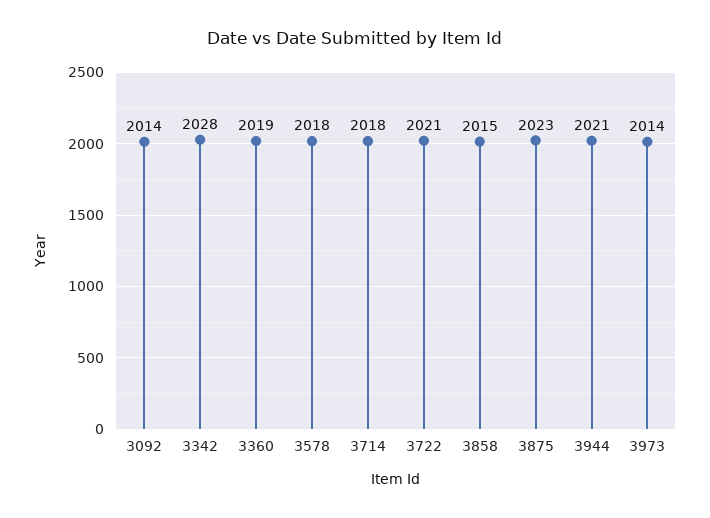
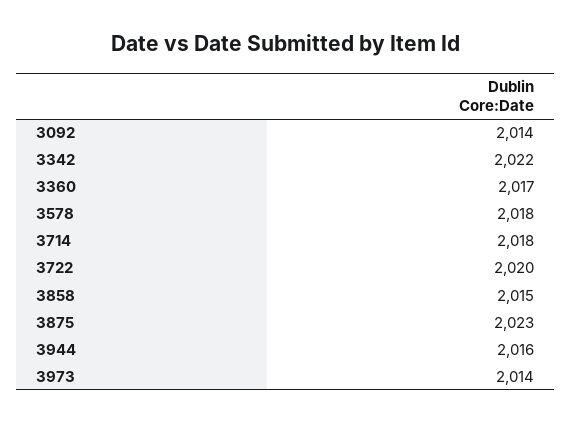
  {
    "3092": 2014,
-   "3342": 2028,
+   "3342": 2022,
-   "3360": 2019,
+   "3360": 2017,
    "3578": 2018,
    "3714": 2018,
-   "3722": 2021,
+   "3722": 2020,
    "3858": 2015,
    "3875": 2023,
-   "3944": 2021,
+   "3944": 2016,
    "3973": 2014
  }

